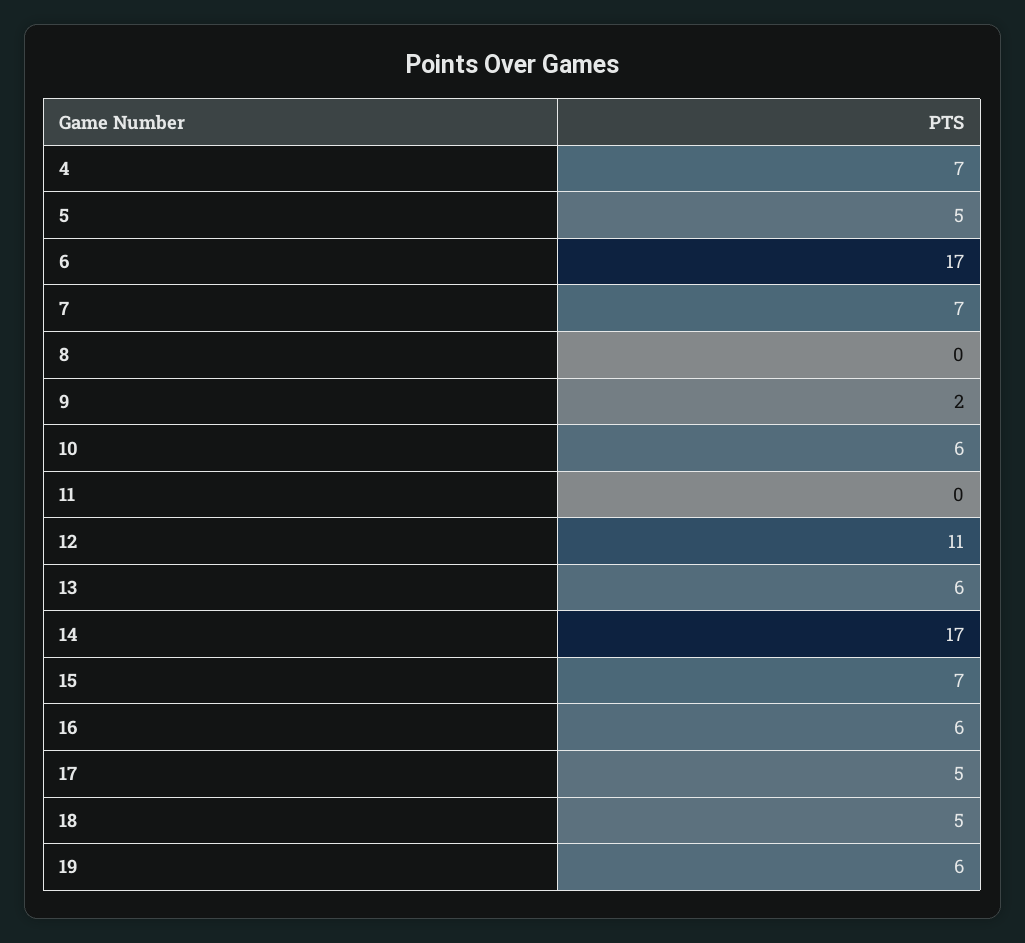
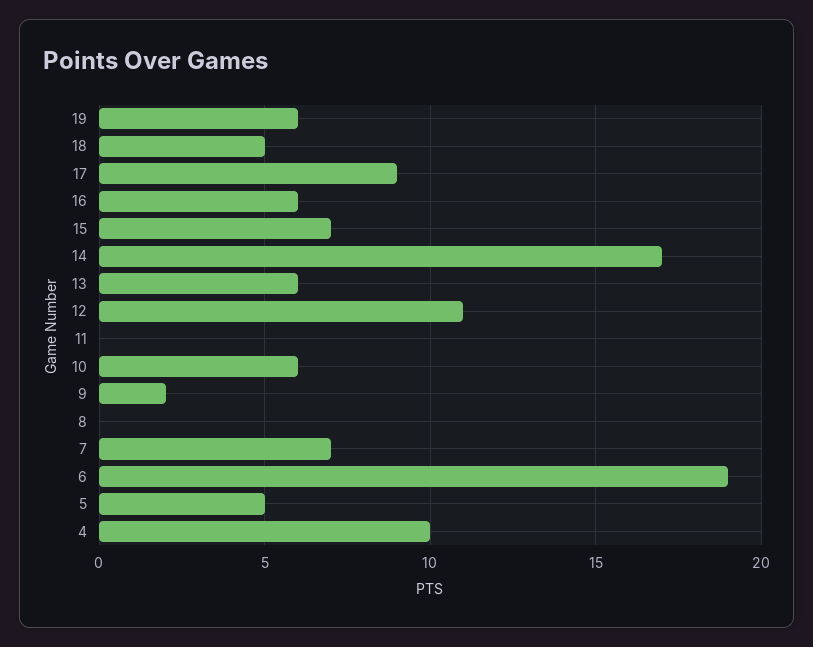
  {
-   "4": 7,
+   "4": 10,
    "5": 5,
-   "6": 17,
+   "6": 19,
    "7": 7,
    "8": 0,
    "9": 2,
    "10": 6,
    "11": 0,
    "12": 11,
    "13": 6,
    "14": 17,
    "15": 7,
    "16": 6,
-   "17": 5,
+   "17": 9,
    "18": 5,
    "19": 6
  }

